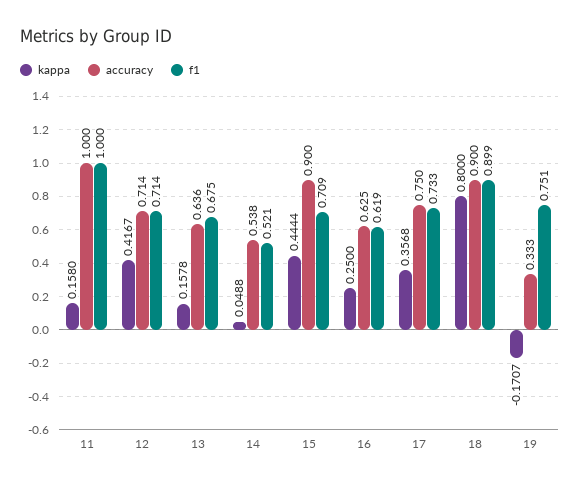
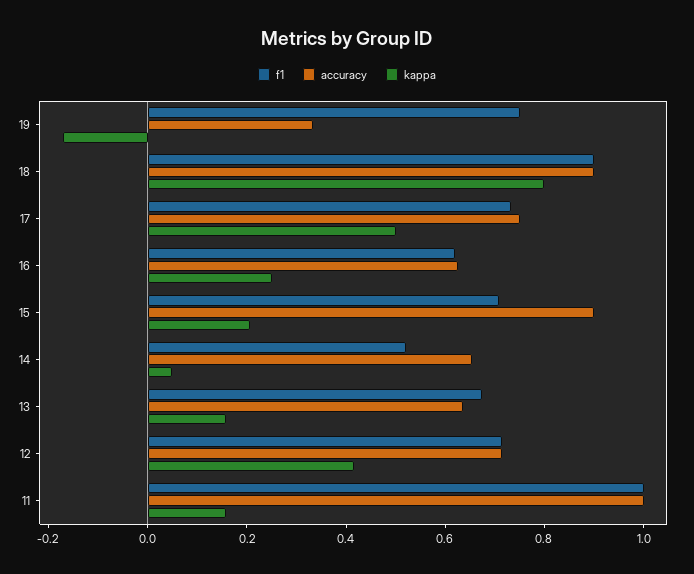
  {
    "kappa": {
      "11": 0.158,
      "12": 0.4167,
      "13": 0.1578,
      "14": 0.0488,
-     "15": 0.4444,
+     "15": 0.2,
      "16": 0.25,
-     "17": 0.3568,
+     "17": 0.5,
      "18": 0.8,
      "19": -0.1707
    },
    "accuracy": {
      "11": 1,
      "12": 0.714,
      "13": 0.636,
-     "14": 0.538,
+     "14": 0.65,
      "15": 0.9,
      "16": 0.625,
      "17": 0.75,
      "18": 0.9,
      "19": 0.333
    },
    "f1": {
      "11": 1,
      "12": 0.714,
      "13": 0.675,
      "14": 0.521,
      "15": 0.709,
      "16": 0.619,
      "17": 0.733,
      "18": 0.899,
      "19": 0.751
    }
  }

